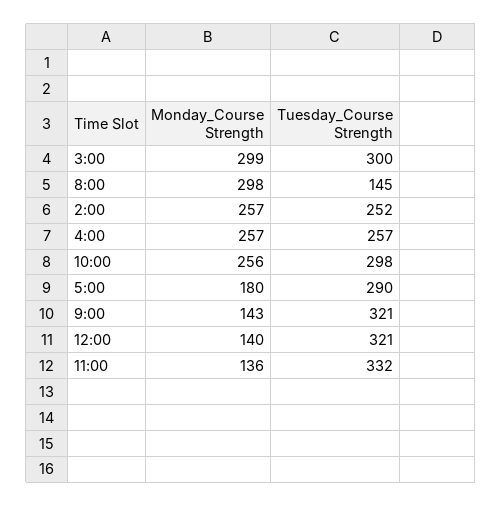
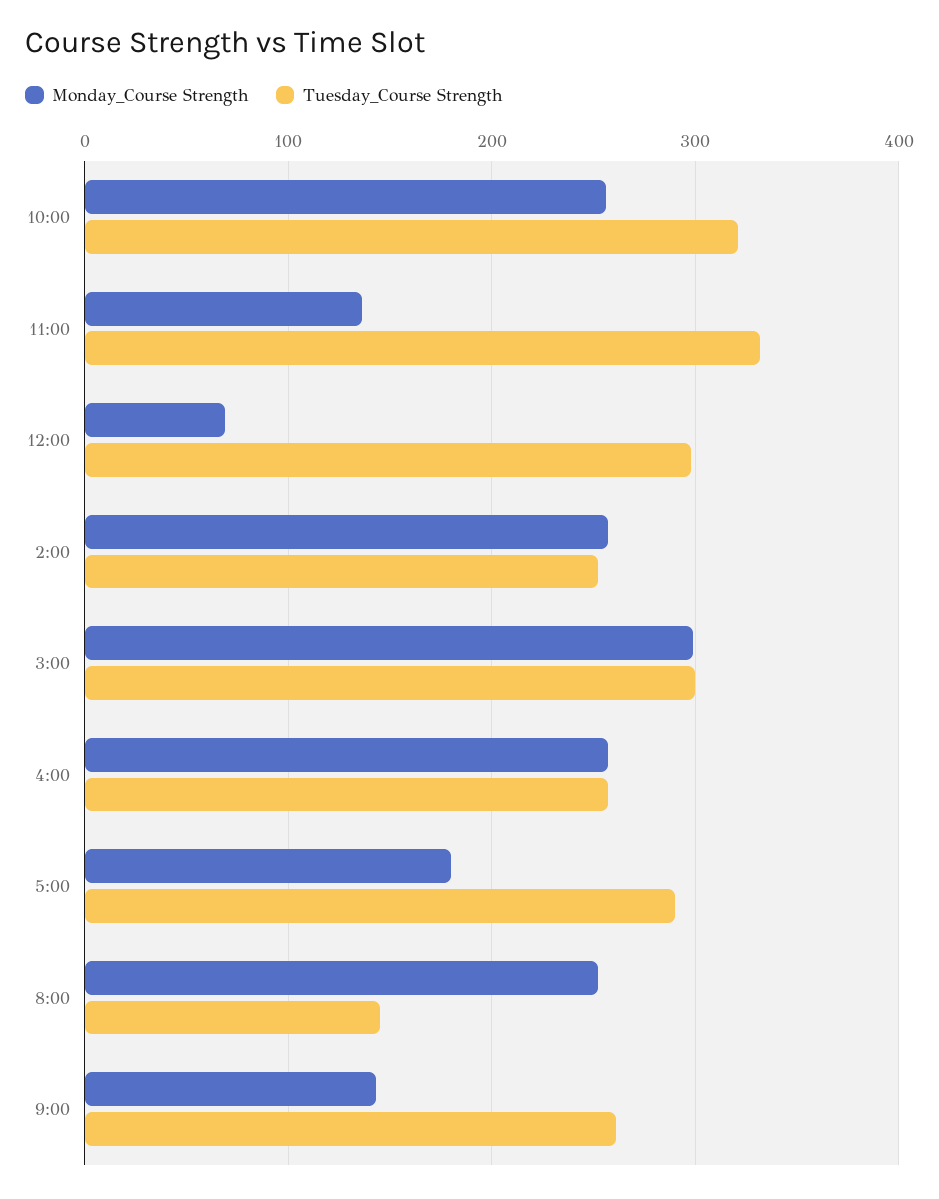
  {
    "Monday_Course Strength": {
      "3:00": 299,
-     "8:00": 298,
+     "8:00": 250,
      "2:00": 257,
      "4:00": 257,
      "10:00": 256,
      "5:00": 180,
      "9:00": 143,
-     "12:00": 140,
+     "12:00": 70,
      "11:00": 136
    },
    "Tuesday_Course Strength": {
      "3:00": 300,
      "8:00": 145,
      "2:00": 252,
      "4:00": 257,
-     "10:00": 298,
+     "10:00": 320,
      "5:00": 290,
-     "9:00": 321,
+     "9:00": 260,
-     "12:00": 321,
+     "12:00": 300,
      "11:00": 332
    }
  }

